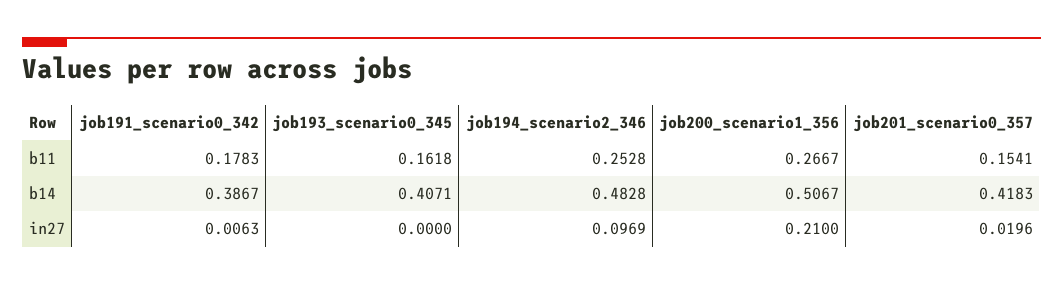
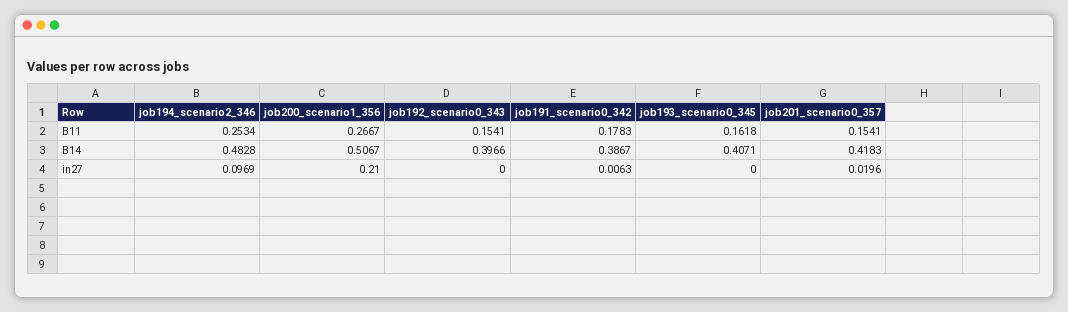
  {
    "job191_scenario0_342": {
      "b11": 0.1783,
      "b14": 0.3867,
      "in27": 0.0063
    },
    "job193_scenario0_345": {
      "b11": 0.1618,
      "b14": 0.4071,
      "in27": 0
    },
    "job194_scenario2_346": {
-     "b11": 0.2528,
+     "b11": 0.2534,
      "b14": 0.4828,
      "in27": 0.0969
    },
    "job200_scenario1_356": {
      "b11": 0.2667,
      "b14": 0.5067,
      "in27": 0.21
    },
    "job201_scenario0_357": {
      "b11": 0.1541,
      "b14": 0.4183,
      "in27": 0.0196
-   }
+   },
+   "job192_scenario0_343": {
+     "b11": 0.1541,
+     "b14": 0.3966,
+     "in27": 0
+   }
  }

